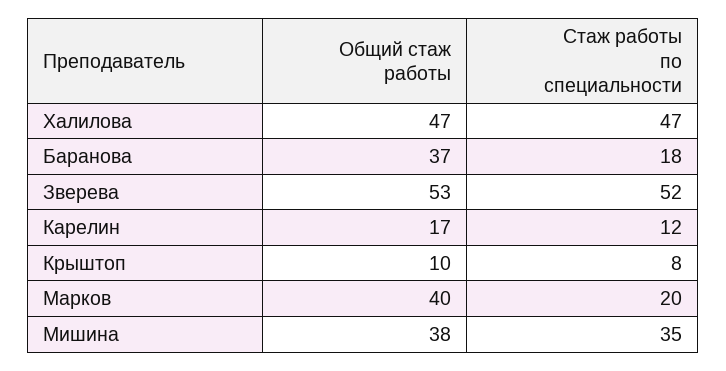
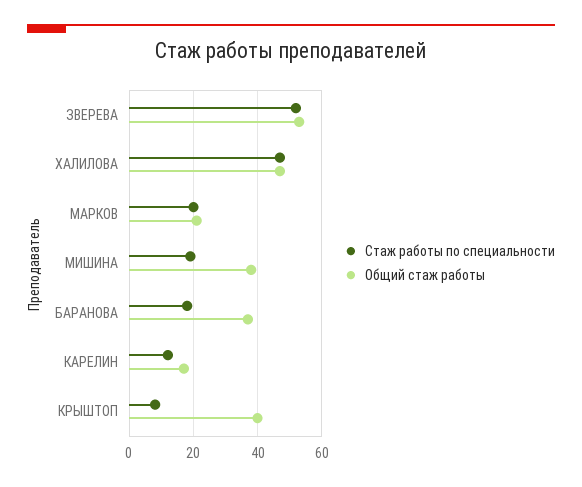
  {
    "Общий стаж работы": {
      "Халилова": 47,
      "Баранова": 37,
      "Зверева": 53,
      "Карелин": 17,
-     "Крыштоп": 10,
+     "Крыштоп": 40,
-     "Марков": 40,
+     "Марков": 20,
      "Мишина": 38
    },
    "Стаж работы по специальности": {
      "Халилова": 47,
      "Баранова": 18,
      "Зверева": 52,
      "Карелин": 12,
      "Крыштоп": 8,
      "Марков": 20,
-     "Мишина": 35
+     "Мишина": 20
    }
  }

